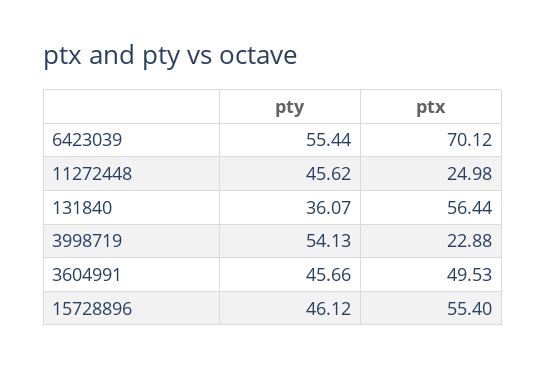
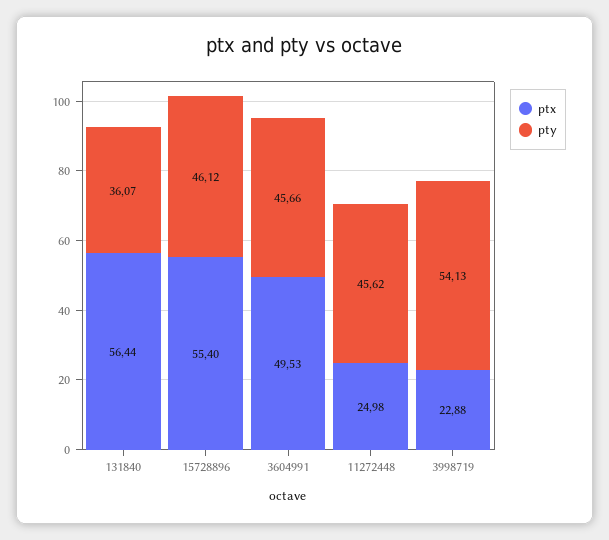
  {
    "pty": {
-     "6423039": 55.44,
      "11272448": 45.62,
      "131840": 36.07,
      "3998719": 54.13,
      "3604991": 45.66,
      "15728896": 46.12
    },
    "ptx": {
-     "6423039": 70.12,
      "11272448": 24.98,
      "131840": 56.44,
      "3998719": 22.88,
      "3604991": 49.53,
      "15728896": 55.4
    }
  }

